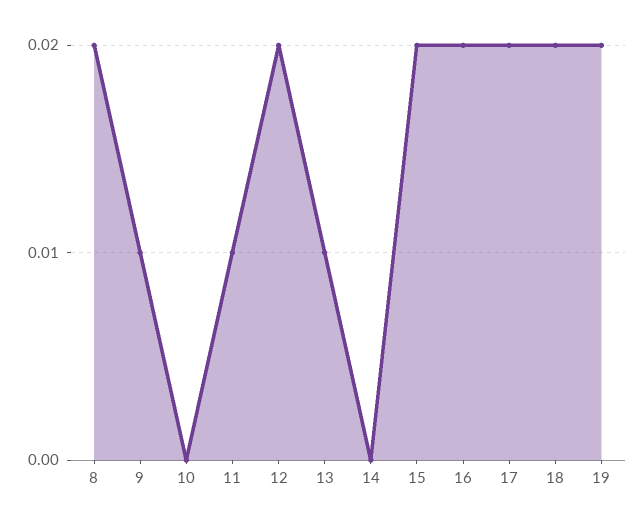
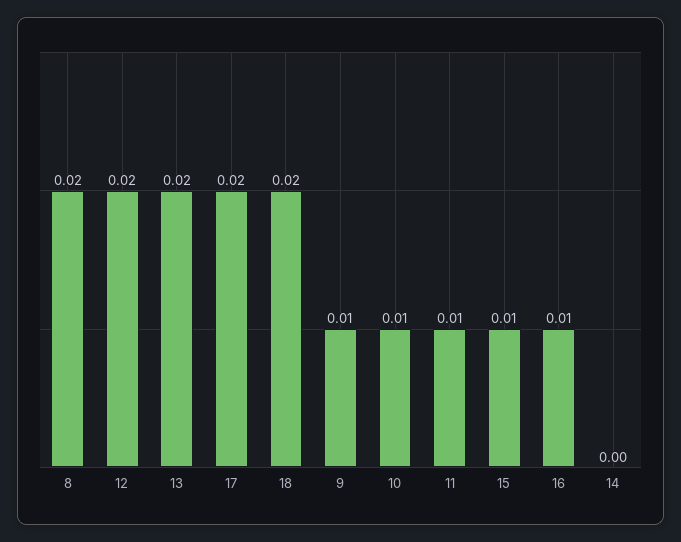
  {
    "8": 0.02,
    "9": 0.01,
-   "10": 0,
+   "10": 0.01,
    "11": 0.01,
    "12": 0.02,
-   "13": 0.01,
+   "13": 0.02,
    "14": 0,
-   "15": 0.02,
+   "15": 0.01,
-   "16": 0.02,
+   "16": 0.01,
    "17": 0.02,
-   "18": 0.02,
+   "18": 0.02
-   "19": 0.02
  }

